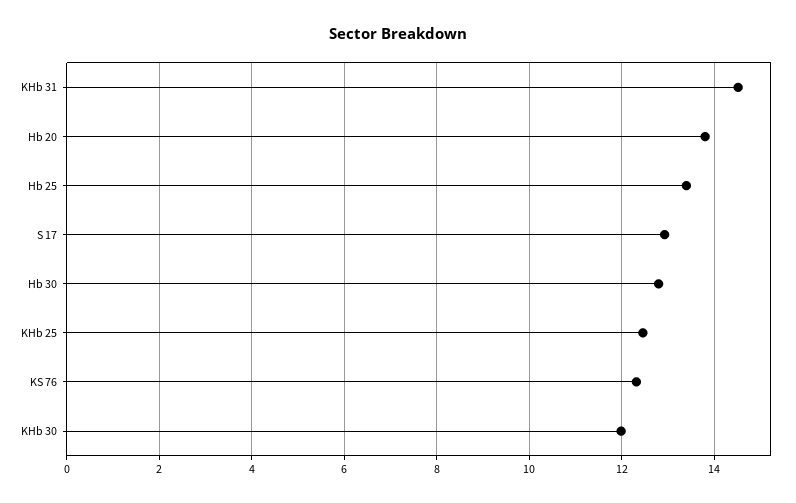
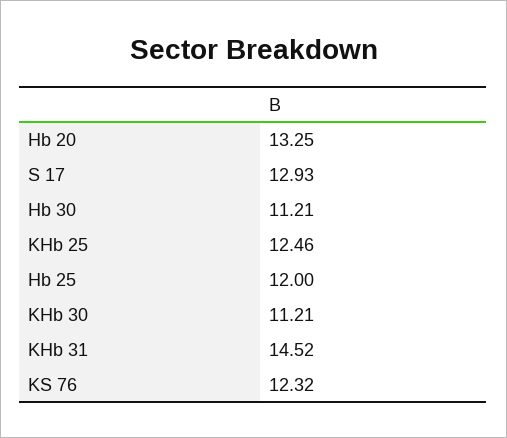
  {
    "KHb 31": 14.52,
-   "Hb 20": 13.8,
+   "Hb 20": 13.25,
-   "Hb 25": 13.4,
+   "Hb 25": 12,
    "S 17": 12.93,
-   "Hb 30": 12.8,
+   "Hb 30": 11.21,
    "KHb 25": 12.46,
    "KS 76": 12.32,
-   "KHb 30": 12
+   "KHb 30": 11.21
  }

